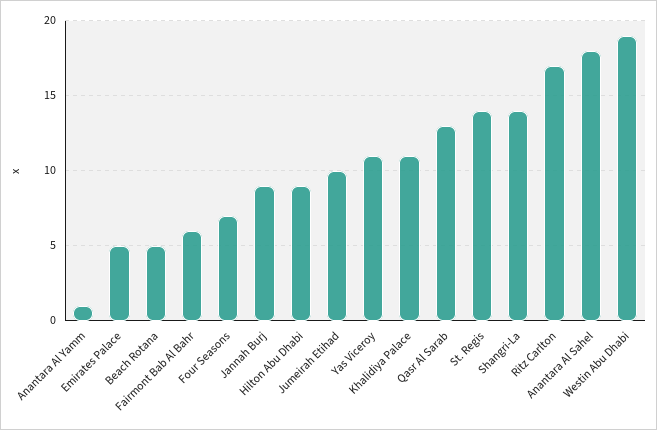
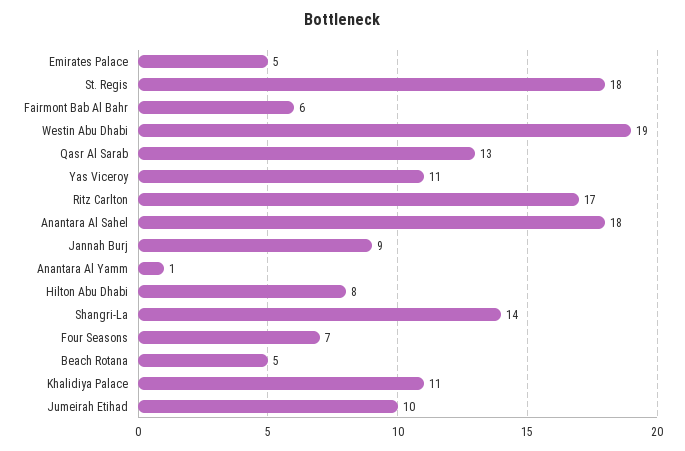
  {
    "Anantara Al Yamm": 1,
    "Emirates Palace": 5,
    "Beach Rotana": 5,
    "Fairmont Bab Al Bahr": 6,
    "Four Seasons": 7,
    "Jannah Burj": 9,
-   "Hilton Abu Dhabi": 9,
+   "Hilton Abu Dhabi": 8,
    "Jumeirah Etihad": 10,
    "Yas Viceroy": 11,
    "Khalidiya Palace": 11,
    "Qasr Al Sarab": 13,
-   "St. Regis": 14,
+   "St. Regis": 18,
    "Shangri-La": 14,
    "Ritz Carlton": 17,
    "Anantara Al Sahel": 18,
    "Westin Abu Dhabi": 19
  }

